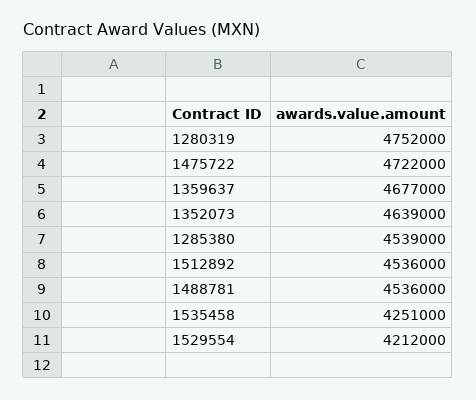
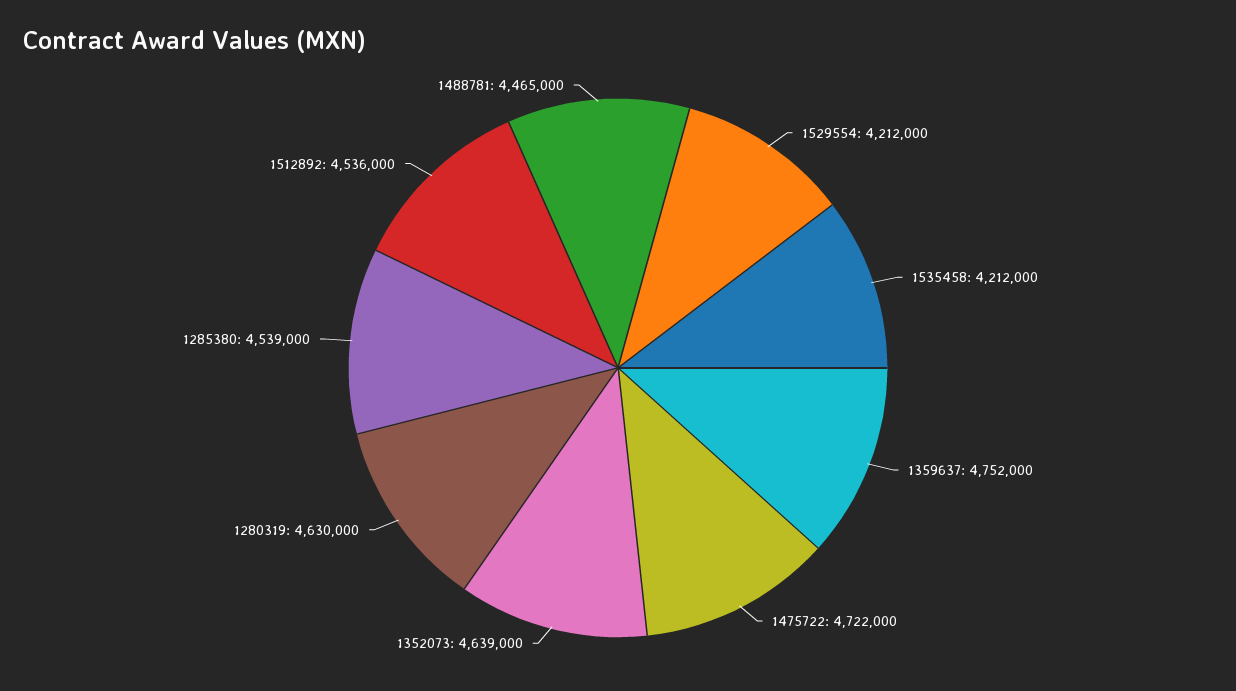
  {
-   "1280319": 4752000,
+   "1280319": 4630000,
    "1475722": 4722000,
-   "1359637": 4677000,
+   "1359637": 4752000,
    "1352073": 4639000,
    "1285380": 4539000,
    "1512892": 4536000,
-   "1488781": 4536000,
+   "1488781": 4465000,
-   "1535458": 4251000,
+   "1535458": 4212000,
    "1529554": 4212000
  }

